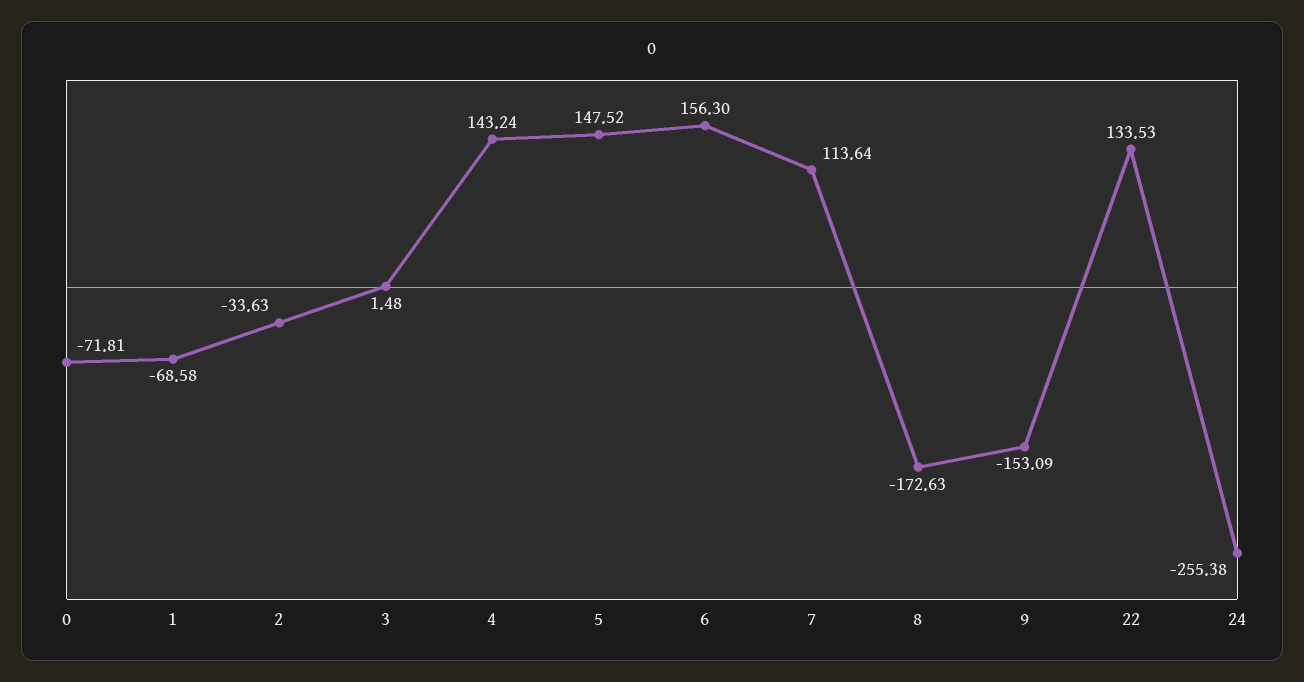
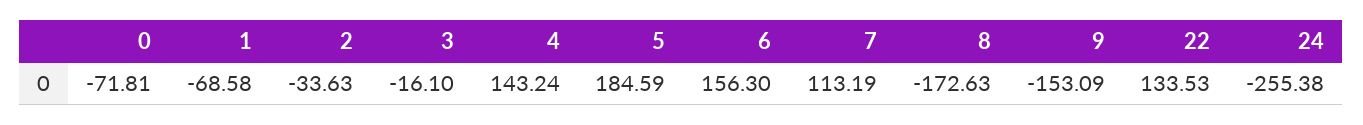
  {
    "0": -71.81,
    "1": -68.58,
    "2": -33.63,
-   "3": 1.48,
+   "3": -16.1,
    "4": 143.24,
-   "5": 147.52,
+   "5": 184.59,
    "6": 156.3,
-   "7": 113.64,
+   "7": 113.19,
    "8": -172.63,
    "9": -153.09,
    "22": 133.53,
    "24": -255.38
  }

